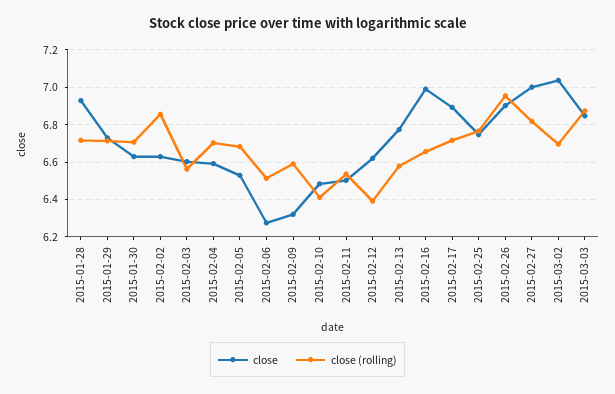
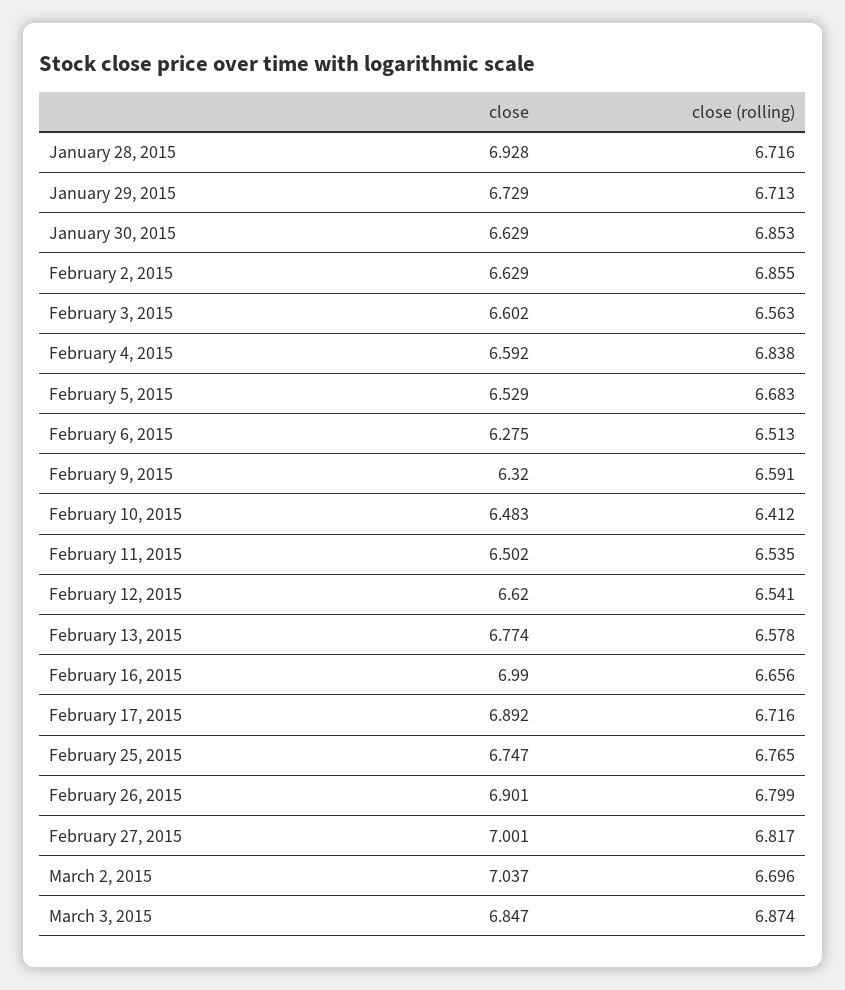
  {
    "close": {
      "2015-01-28": 6.928,
      "2015-01-29": 6.729,
      "2015-01-30": 6.629,
      "2015-02-02": 6.629,
      "2015-02-03": 6.602,
      "2015-02-04": 6.592,
      "2015-02-05": 6.529,
      "2015-02-06": 6.275,
      "2015-02-09": 6.32,
      "2015-02-10": 6.483,
      "2015-02-11": 6.502,
      "2015-02-12": 6.62,
      "2015-02-13": 6.774,
      "2015-02-16": 6.99,
      "2015-02-17": 6.892,
      "2015-02-25": 6.747,
      "2015-02-26": 6.901,
      "2015-02-27": 7.001,
      "2015-03-02": 7.037,
      "2015-03-03": 6.847
    },
    "close (rolling)": {
      "2015-01-28": 6.716,
      "2015-01-29": 6.713,
-     "2015-01-30": 6.7,
+     "2015-01-30": 6.853,
      "2015-02-02": 6.855,
      "2015-02-03": 6.563,
-     "2015-02-04": 6.7,
+     "2015-02-04": 6.838,
      "2015-02-05": 6.683,
      "2015-02-06": 6.513,
      "2015-02-09": 6.591,
      "2015-02-10": 6.412,
      "2015-02-11": 6.535,
-     "2015-02-12": 6.4,
+     "2015-02-12": 6.541,
      "2015-02-13": 6.578,
      "2015-02-16": 6.656,
      "2015-02-17": 6.716,
      "2015-02-25": 6.765,
-     "2015-02-26": 6.95,
+     "2015-02-26": 6.799,
      "2015-02-27": 6.817,
      "2015-03-02": 6.696,
      "2015-03-03": 6.874
    }
  }

